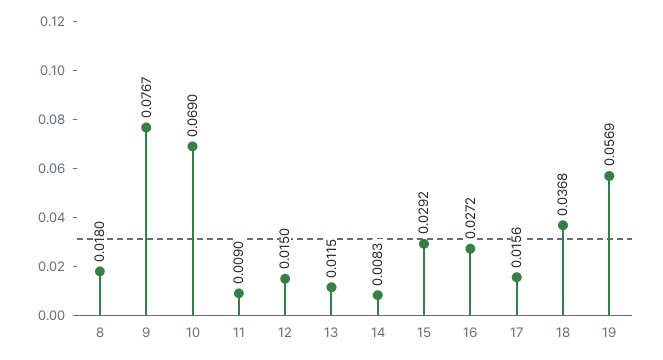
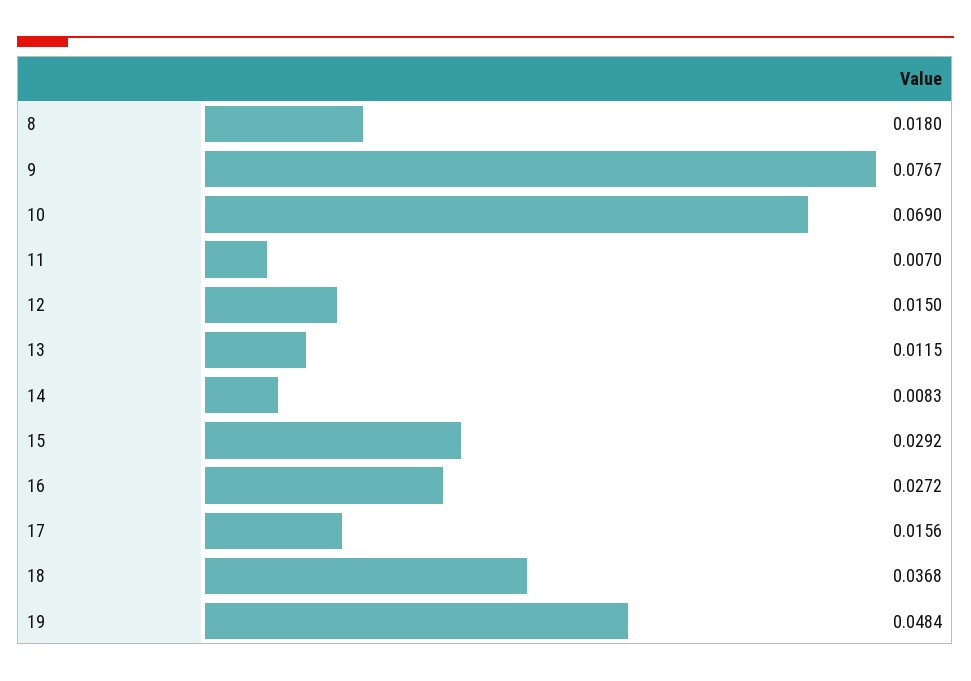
  {
    "8": 0.018,
    "9": 0.0767,
    "10": 0.069,
-   "11": 0.009,
+   "11": 0.007,
    "12": 0.015,
    "13": 0.0115,
    "14": 0.0083,
    "15": 0.0292,
    "16": 0.0272,
    "17": 0.0156,
    "18": 0.0368,
-   "19": 0.0569
+   "19": 0.0484
  }

